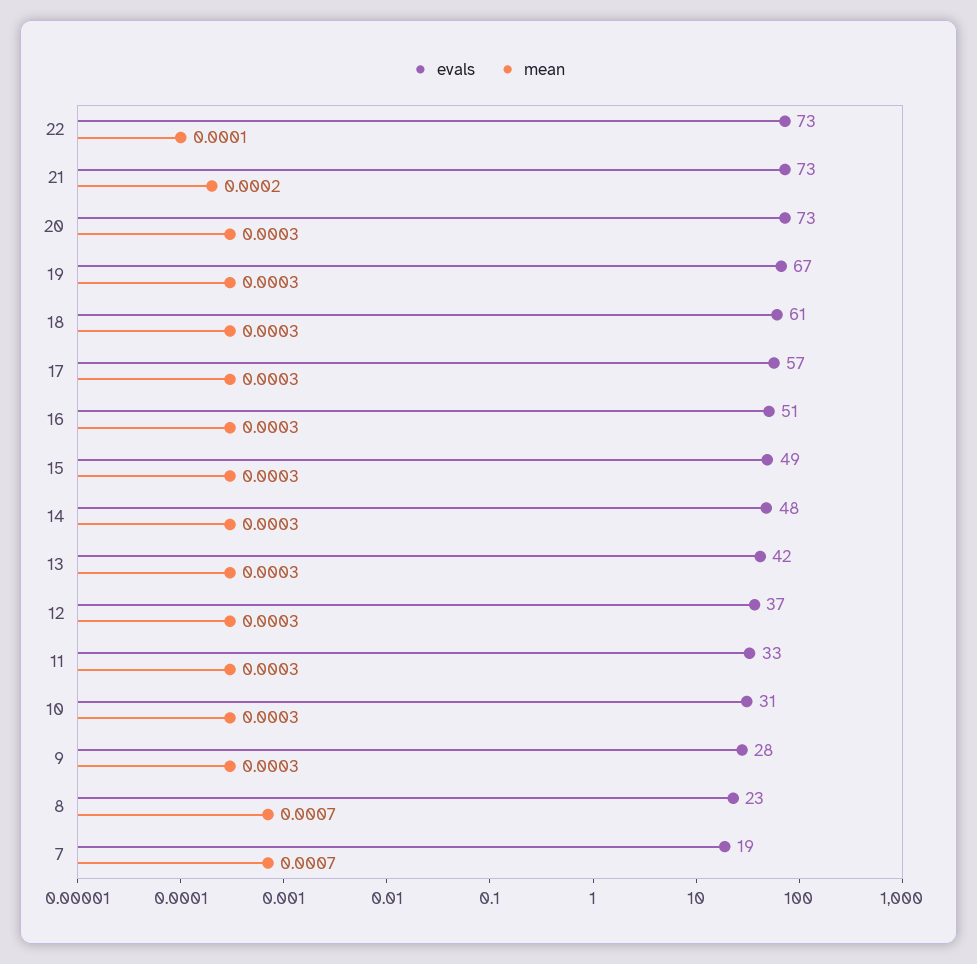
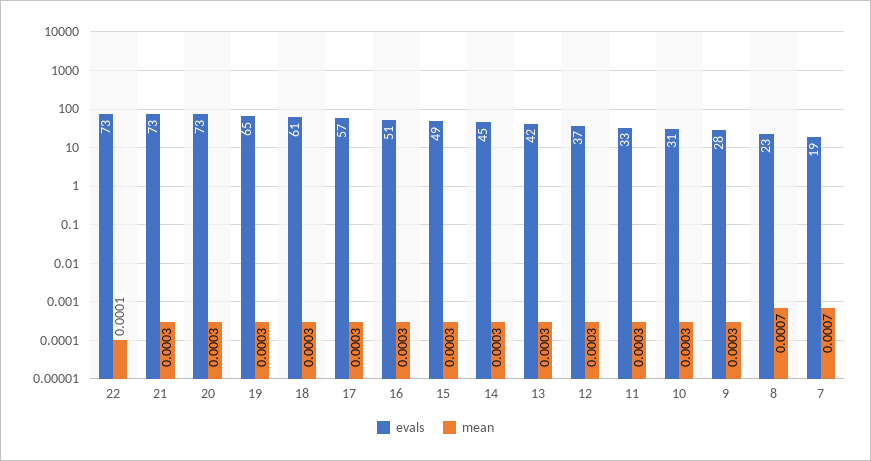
  {
    "evals": {
      "22": 73,
      "21": 73,
      "20": 73,
-     "19": 67,
+     "19": 65,
      "18": 61,
      "17": 57,
      "16": 51,
      "15": 49,
-     "14": 48,
+     "14": 45,
      "13": 42,
      "12": 37,
      "11": 33,
      "10": 31,
      "9": 28,
      "8": 23,
      "7": 19
    },
    "mean": {
      "22": 0.0001,
-     "21": 0.0002,
+     "21": 0.0003,
      "20": 0.0003,
      "19": 0.0003,
      "18": 0.0003,
      "17": 0.0003,
      "16": 0.0003,
      "15": 0.0003,
      "14": 0.0003,
      "13": 0.0003,
      "12": 0.0003,
      "11": 0.0003,
      "10": 0.0003,
      "9": 0.0003,
      "8": 0.0007,
      "7": 0.0007
    }
  }

